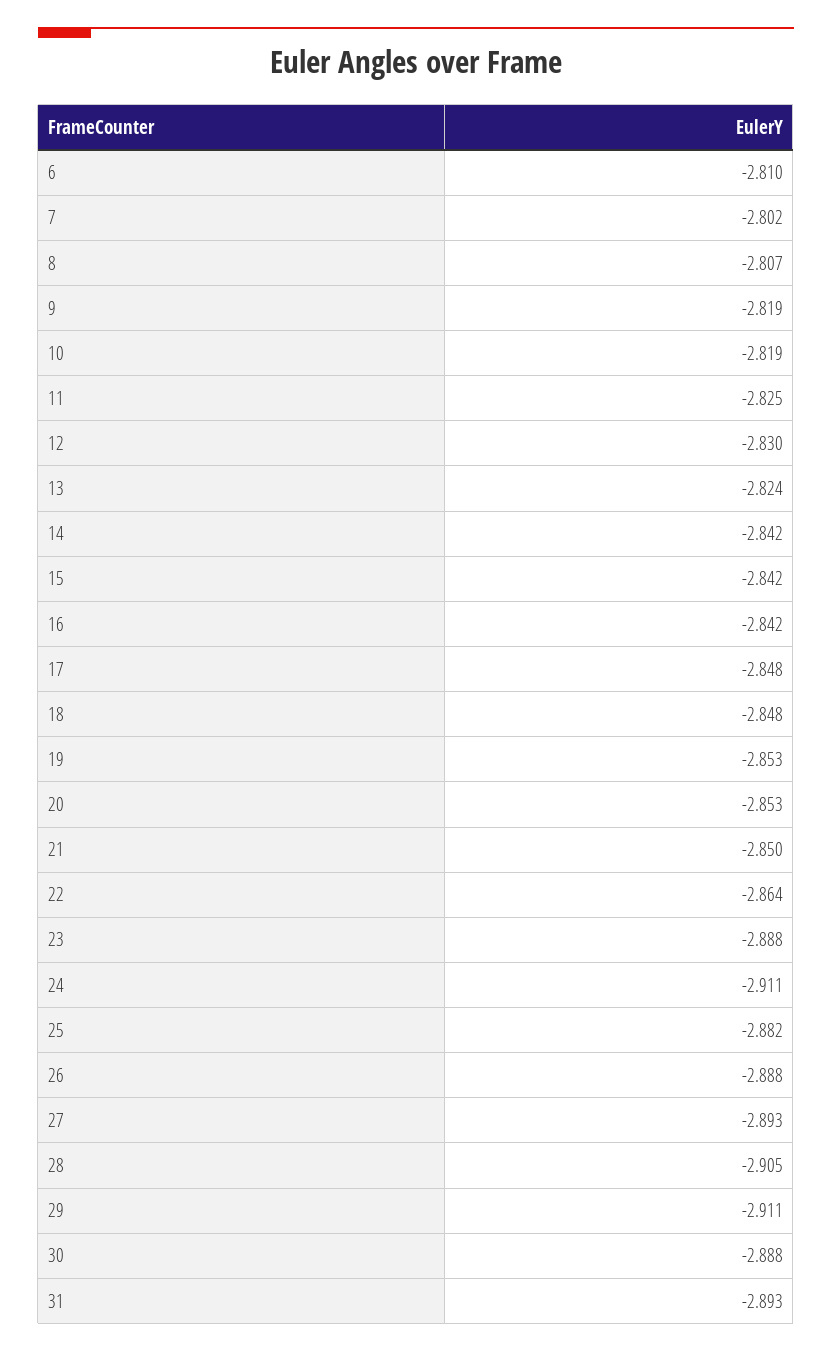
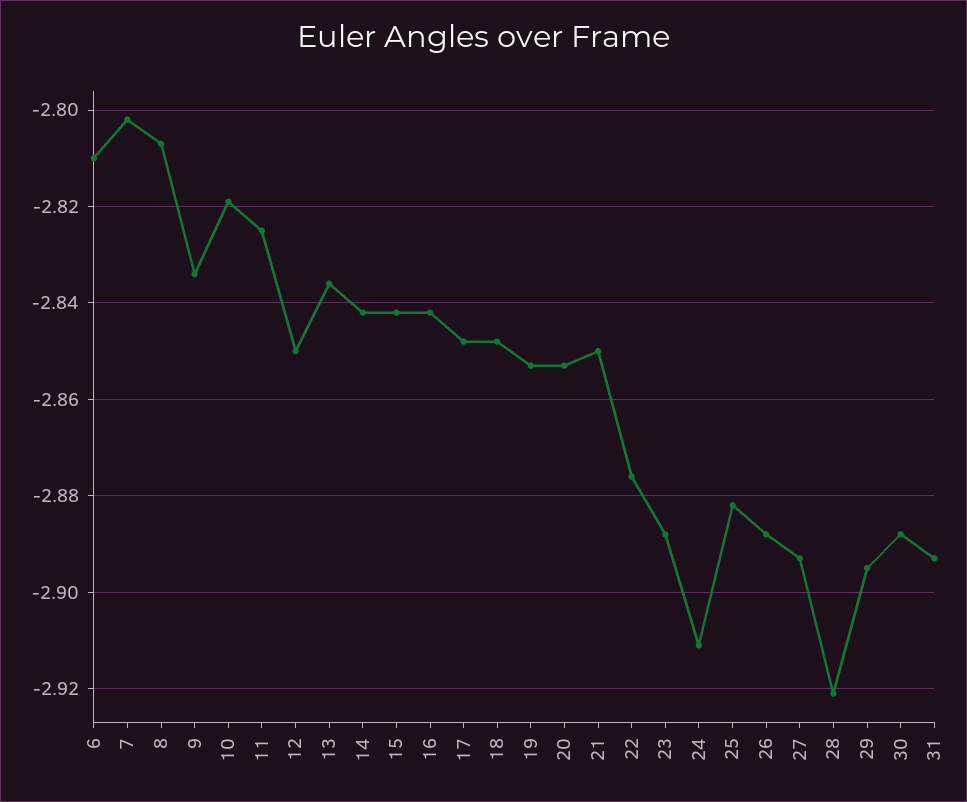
  {
    "6": -2.81,
    "7": -2.802,
    "8": -2.807,
-   "9": -2.819,
+   "9": -2.835,
    "10": -2.819,
    "11": -2.825,
-   "12": -2.83,
+   "12": -2.85,
-   "13": -2.824,
+   "13": -2.835,
    "14": -2.842,
    "15": -2.842,
    "16": -2.842,
    "17": -2.848,
    "18": -2.848,
    "19": -2.853,
    "20": -2.853,
    "21": -2.85,
-   "22": -2.864,
+   "22": -2.875,
    "23": -2.888,
    "24": -2.911,
    "25": -2.882,
    "26": -2.888,
    "27": -2.893,
-   "28": -2.905,
+   "28": -2.92,
-   "29": -2.911,
+   "29": -2.895,
    "30": -2.888,
    "31": -2.893
  }

